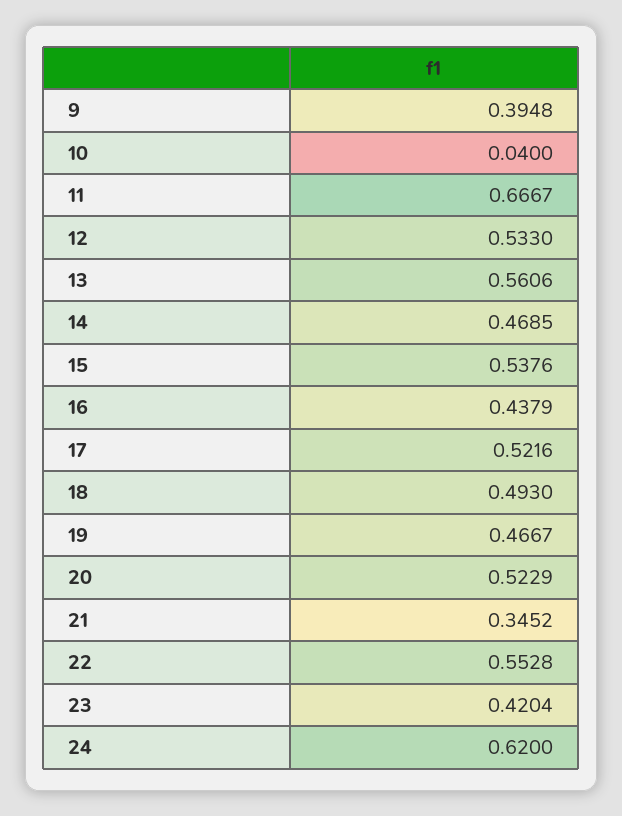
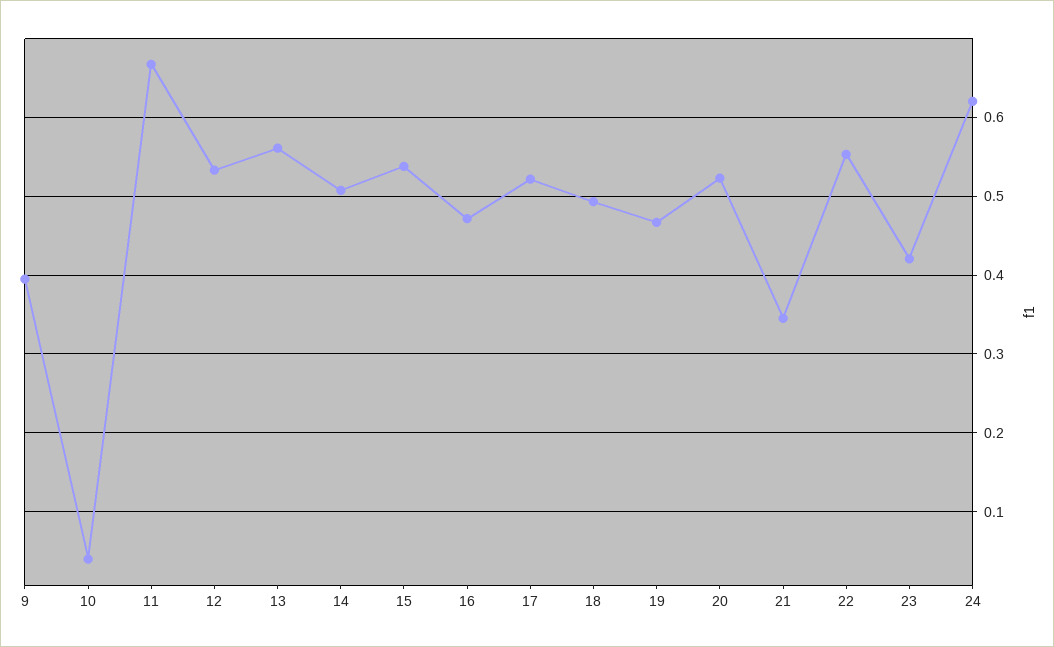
  {
    "9": 0.3948,
    "10": 0.04,
    "11": 0.6667,
    "12": 0.533,
    "13": 0.5606,
-   "14": 0.4685,
+   "14": 0.51,
    "15": 0.5376,
-   "16": 0.4379,
+   "16": 0.47,
    "17": 0.5216,
    "18": 0.493,
    "19": 0.4667,
    "20": 0.5229,
    "21": 0.3452,
    "22": 0.5528,
    "23": 0.4204,
    "24": 0.62
  }

